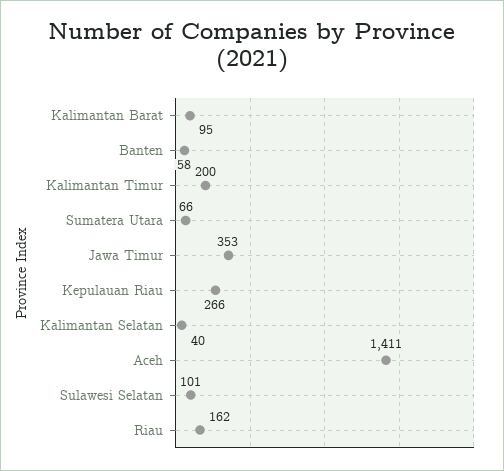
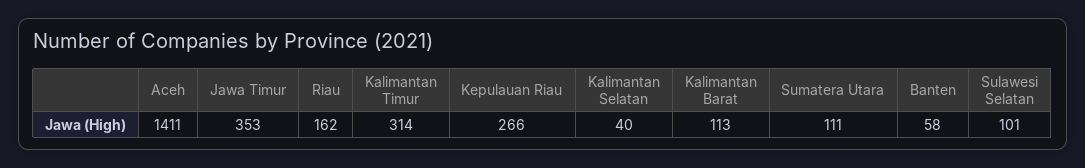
  {
-   "Kalimantan Barat": 95,
+   "Kalimantan Barat": 113,
    "Banten": 58,
-   "Kalimantan Timur": 200,
+   "Kalimantan Timur": 314,
-   "Sumatera Utara": 66,
+   "Sumatera Utara": 111,
    "Jawa Timur": 353,
    "Kepulauan Riau": 266,
    "Kalimantan Selatan": 40,
    "Aceh": 1411,
    "Sulawesi Selatan": 101,
    "Riau": 162
  }

